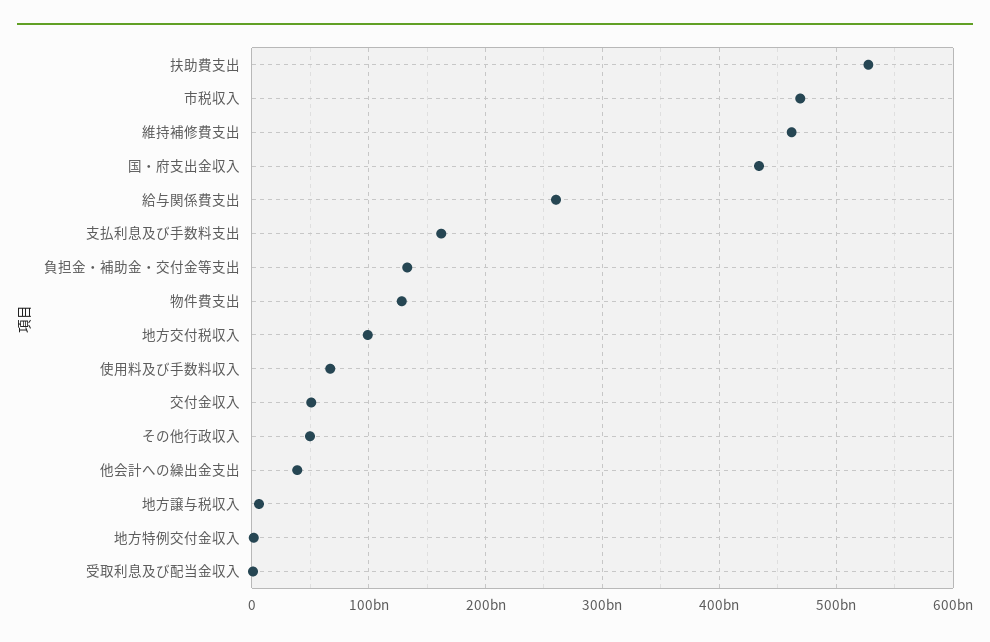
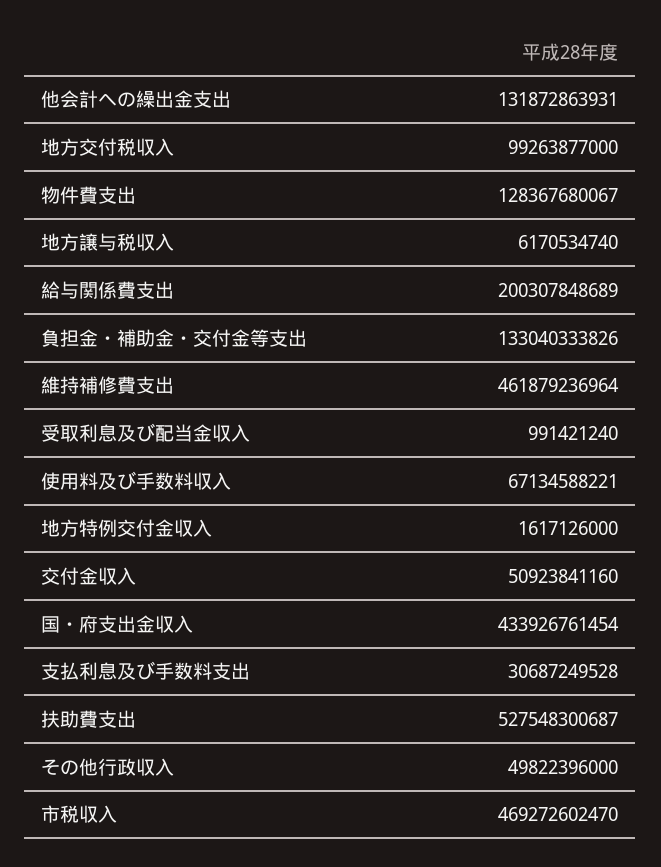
  {
    "扶助費支出": 527548300687,
    "市税収入": 469272602470,
    "維持補修費支出": 461879236964,
    "国・府支出金収入": 433926761454,
-   "給与関係費支出": 260000000000,
+   "給与関係費支出": 200307848689,
-   "支払利息及び手数料支出": 160000000000,
+   "支払利息及び手数料支出": 30687249528,
    "負担金・補助金・交付金等支出": 133040333826,
    "物件費支出": 128367680067,
    "地方交付税収入": 99263877000,
    "使用料及び手数料収入": 67134588221,
    "交付金収入": 50923841160,
    "その他行政収入": 49822396000,
-   "他会計への繰出金支出": 40000000000,
+   "他会計への繰出金支出": 131872863931,
    "地方譲与税収入": 6170534740,
    "地方特例交付金収入": 1617126000,
    "受取利息及び配当金収入": 991421240
  }

